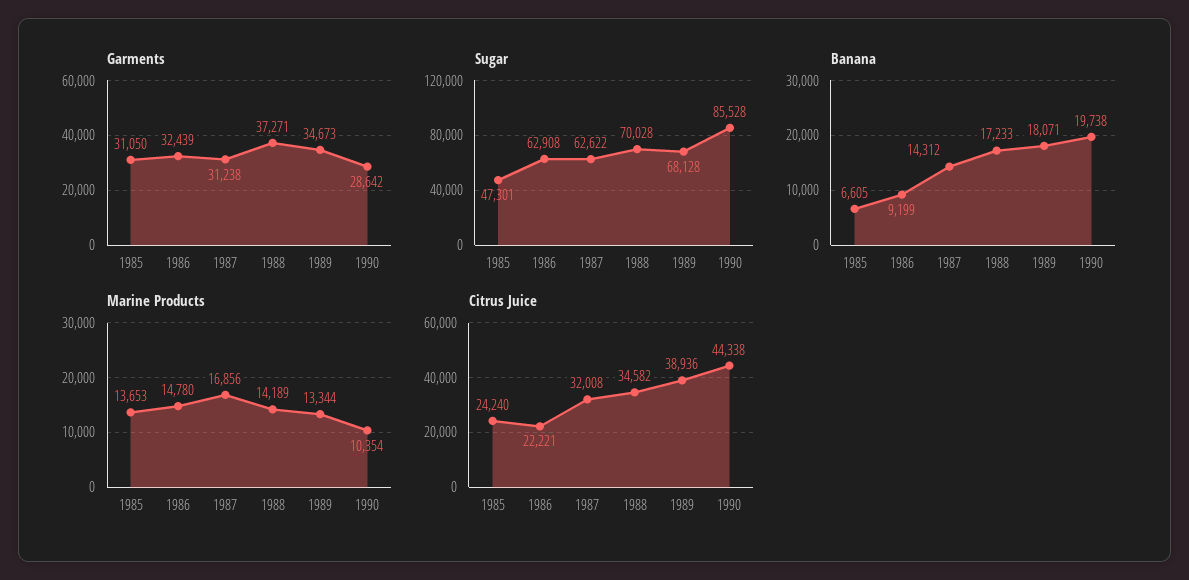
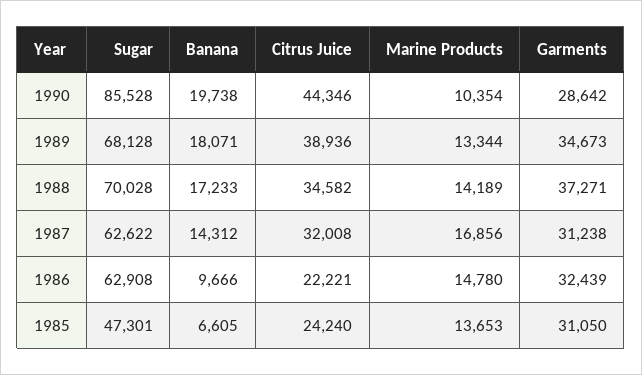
  {
    "Garments": {
      "1985": 31050,
      "1986": 32439,
      "1987": 31238,
      "1988": 37271,
      "1989": 34673,
      "1990": 28642
    },
    "Sugar": {
      "1985": 47301,
      "1986": 62908,
      "1987": 62622,
      "1988": 70028,
      "1989": 68128,
      "1990": 85528
    },
    "Banana": {
      "1985": 6605,
-     "1986": 9199,
+     "1986": 9666,
      "1987": 14312,
      "1988": 17233,
      "1989": 18071,
      "1990": 19738
    },
    "Marine Products": {
      "1985": 13653,
      "1986": 14780,
      "1987": 16856,
      "1988": 14189,
      "1989": 13344,
      "1990": 10354
    },
    "Citrus Juice": {
      "1985": 24240,
      "1986": 22221,
      "1987": 32008,
      "1988": 34582,
      "1989": 38936,
-     "1990": 44338
+     "1990": 44346
    }
  }

